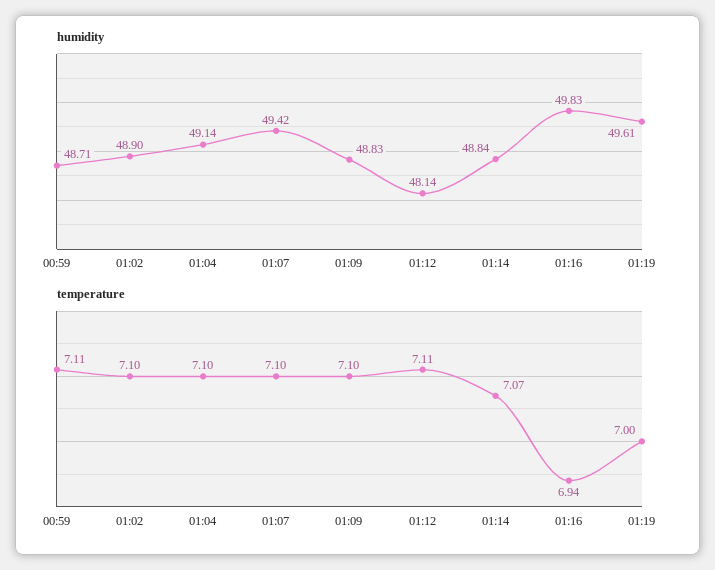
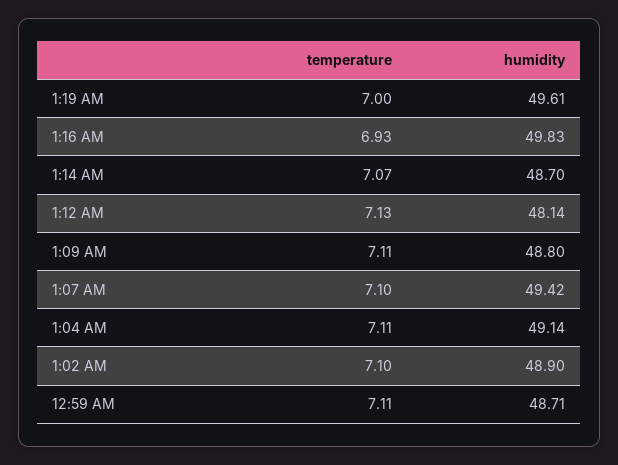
  {
    "humidity": {
      "00:59": 48.71,
      "01:02": 48.9,
      "01:04": 49.14,
      "01:07": 49.42,
-     "01:09": 48.83,
+     "01:09": 48.8,
      "01:12": 48.14,
-     "01:14": 48.84,
+     "01:14": 48.7,
      "01:16": 49.83,
      "01:19": 49.61
    },
    "temperature": {
      "00:59": 7.11,
      "01:02": 7.1,
-     "01:04": 7.1,
+     "01:04": 7.11,
      "01:07": 7.1,
-     "01:09": 7.1,
+     "01:09": 7.11,
-     "01:12": 7.11,
+     "01:12": 7.13,
      "01:14": 7.07,
-     "01:16": 6.94,
+     "01:16": 6.93,
      "01:19": 7
    }
  }

